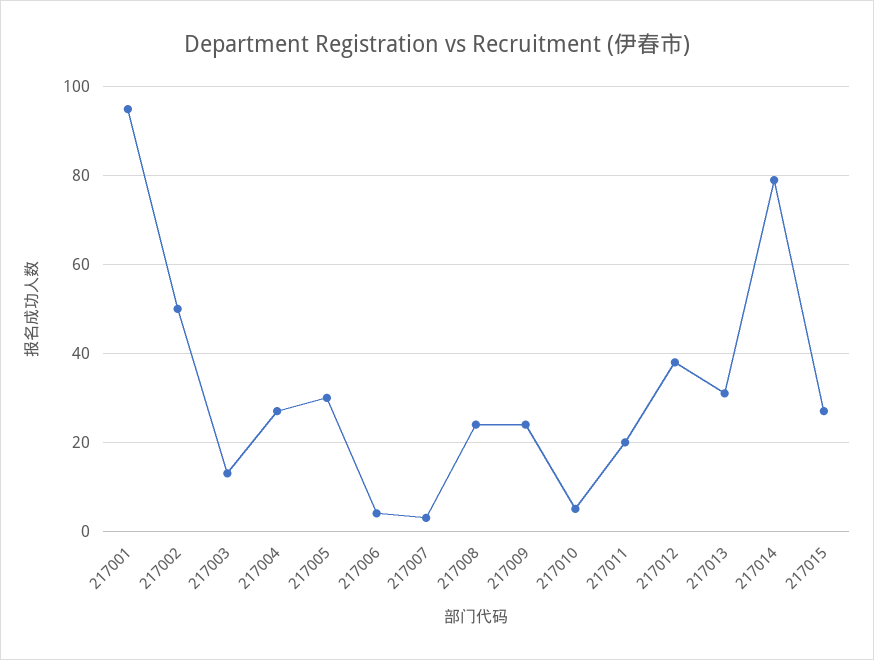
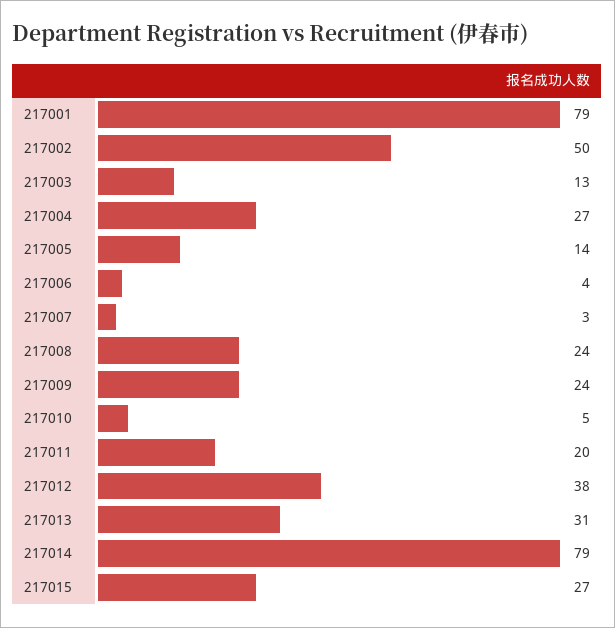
  {
-   "217001": 95,
+   "217001": 79,
    "217002": 50,
    "217003": 13,
    "217004": 27,
-   "217005": 30,
+   "217005": 14,
    "217006": 4,
    "217007": 3,
    "217008": 24,
    "217009": 24,
    "217010": 5,
    "217011": 20,
    "217012": 38,
    "217013": 31,
    "217014": 79,
    "217015": 27
  }

